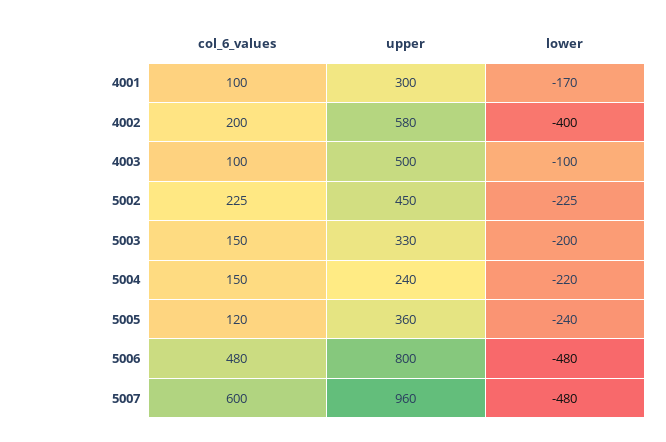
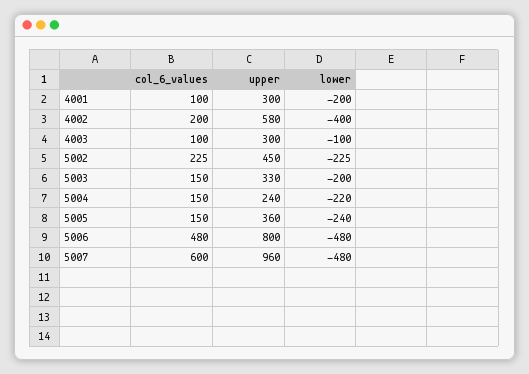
  {
    "col_6_values": {
      "4001": 100,
      "4002": 200,
      "4003": 100,
      "5002": 225,
      "5003": 150,
      "5004": 150,
-     "5005": 120,
+     "5005": 150,
      "5006": 480,
      "5007": 600
    },
    "upper": {
      "4001": 300,
      "4002": 580,
-     "4003": 500,
+     "4003": 300,
      "5002": 450,
      "5003": 330,
      "5004": 240,
      "5005": 360,
      "5006": 800,
      "5007": 960
    },
    "lower": {
-     "4001": -170,
+     "4001": -200,
      "4002": -400,
      "4003": -100,
      "5002": -225,
      "5003": -200,
      "5004": -220,
      "5005": -240,
      "5006": -480,
      "5007": -480
    }
  }

